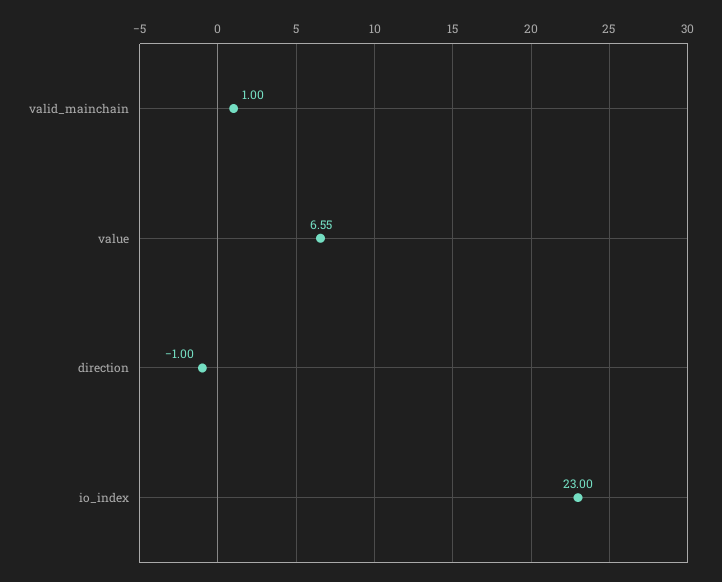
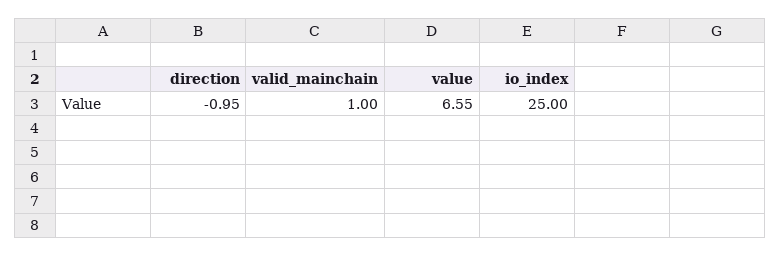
  {
    "valid_mainchain": 1,
    "value": 6.55,
-   "direction": -1,
+   "direction": -0.95,
-   "io_index": 23
+   "io_index": 25
  }

